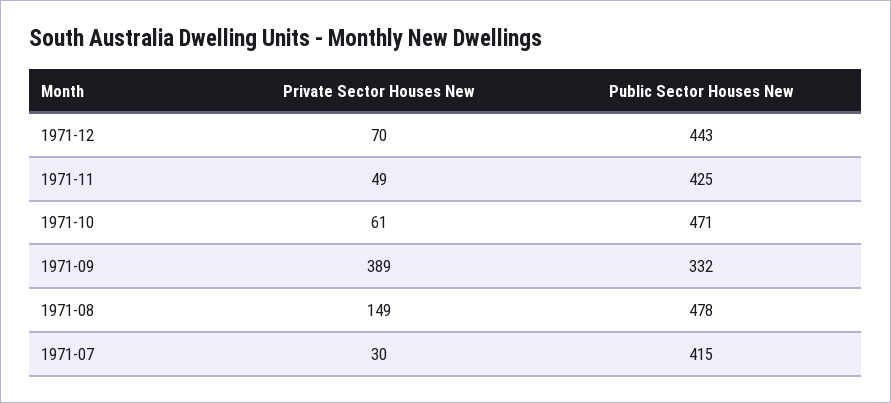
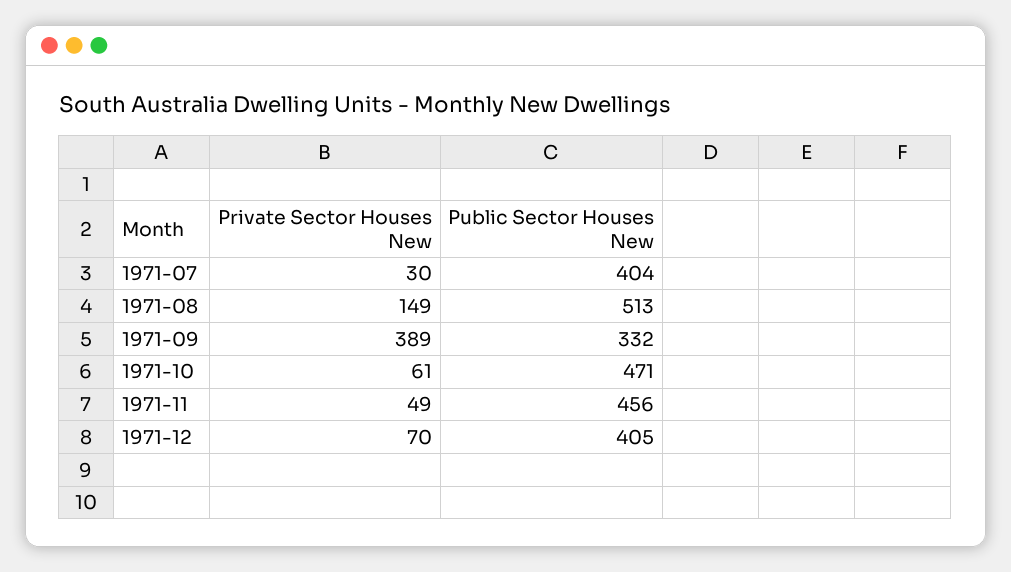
  {
    "Private Sector Houses New": {
      "1971-12": 70,
      "1971-11": 49,
      "1971-10": 61,
      "1971-09": 389,
      "1971-08": 149,
      "1971-07": 30
    },
    "Public Sector Houses New": {
-     "1971-12": 443,
+     "1971-12": 405,
-     "1971-11": 425,
+     "1971-11": 456,
      "1971-10": 471,
      "1971-09": 332,
-     "1971-08": 478,
+     "1971-08": 513,
-     "1971-07": 415
+     "1971-07": 404
    }
  }

